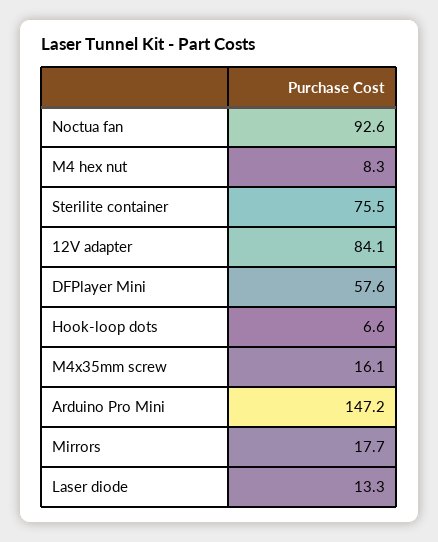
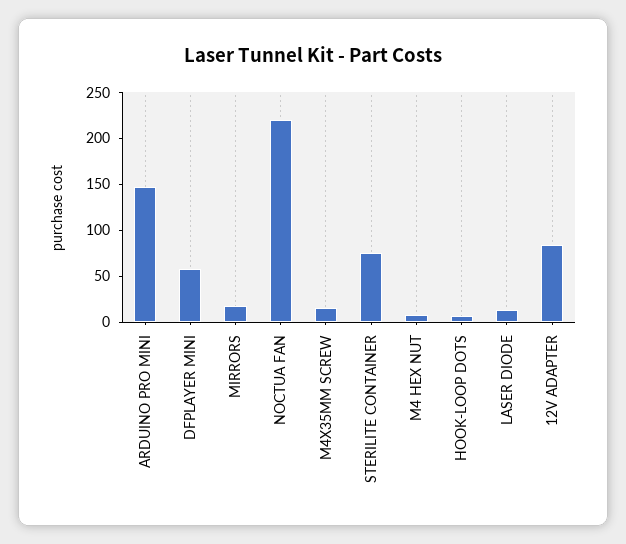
  {
-   "Noctua fan": 92.6,
+   "Noctua fan": 220,
    "M4 hex nut": 8.3,
    "Sterilite container": 75.5,
    "12V adapter": 84.1,
    "DFPlayer Mini": 57.6,
    "Hook-loop dots": 6.6,
    "M4x35mm screw": 16.1,
    "Arduino Pro Mini": 147.2,
    "Mirrors": 17.7,
    "Laser diode": 13.3
  }

